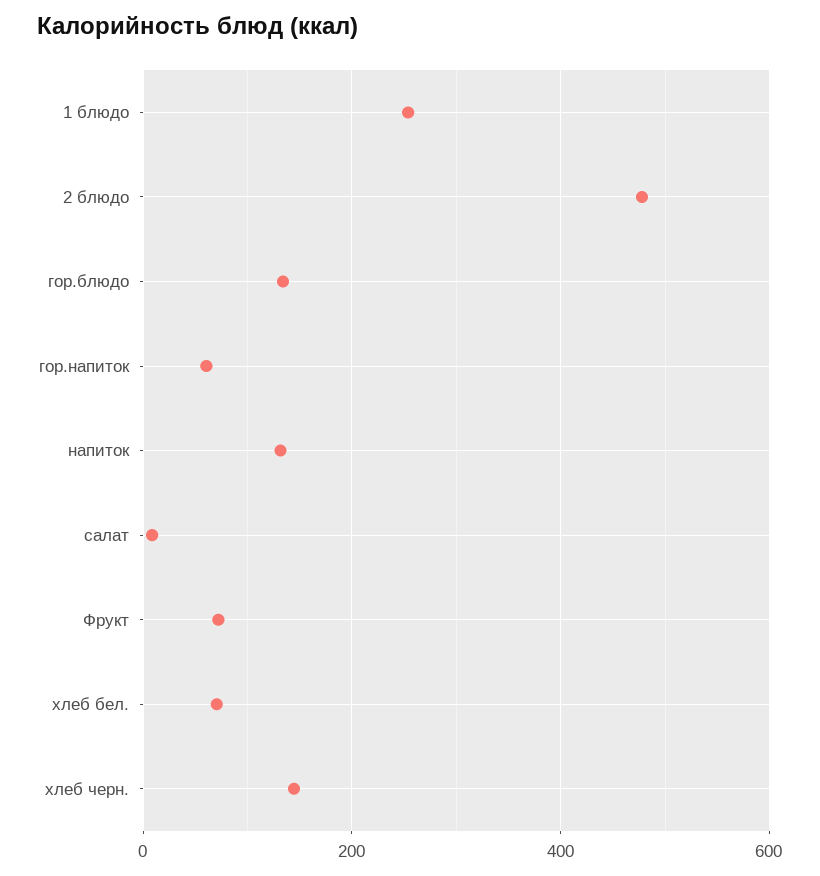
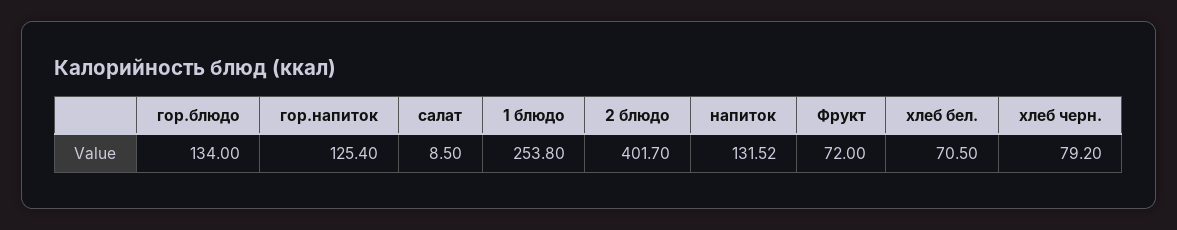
  {
    "1 блюдо": 253.8,
-   "2 блюдо": 480,
+   "2 блюдо": 401.7,
    "гор.блюдо": 134,
-   "гор.напиток": 60,
+   "гор.напиток": 125.4,
    "напиток": 131.52,
    "салат": 8.5,
    "Фрукт": 72,
    "хлеб бел.": 70.5,
-   "хлеб черн.": 140
+   "хлеб черн.": 79.2
  }

